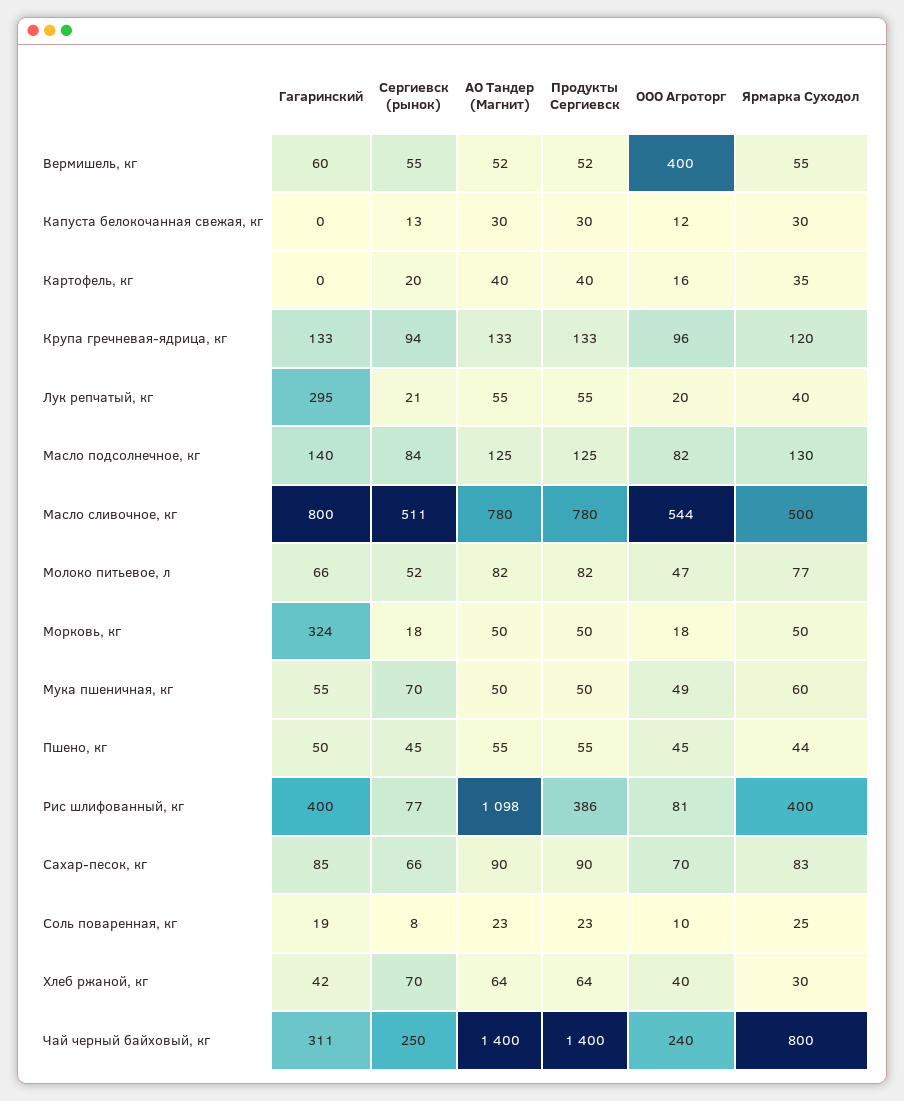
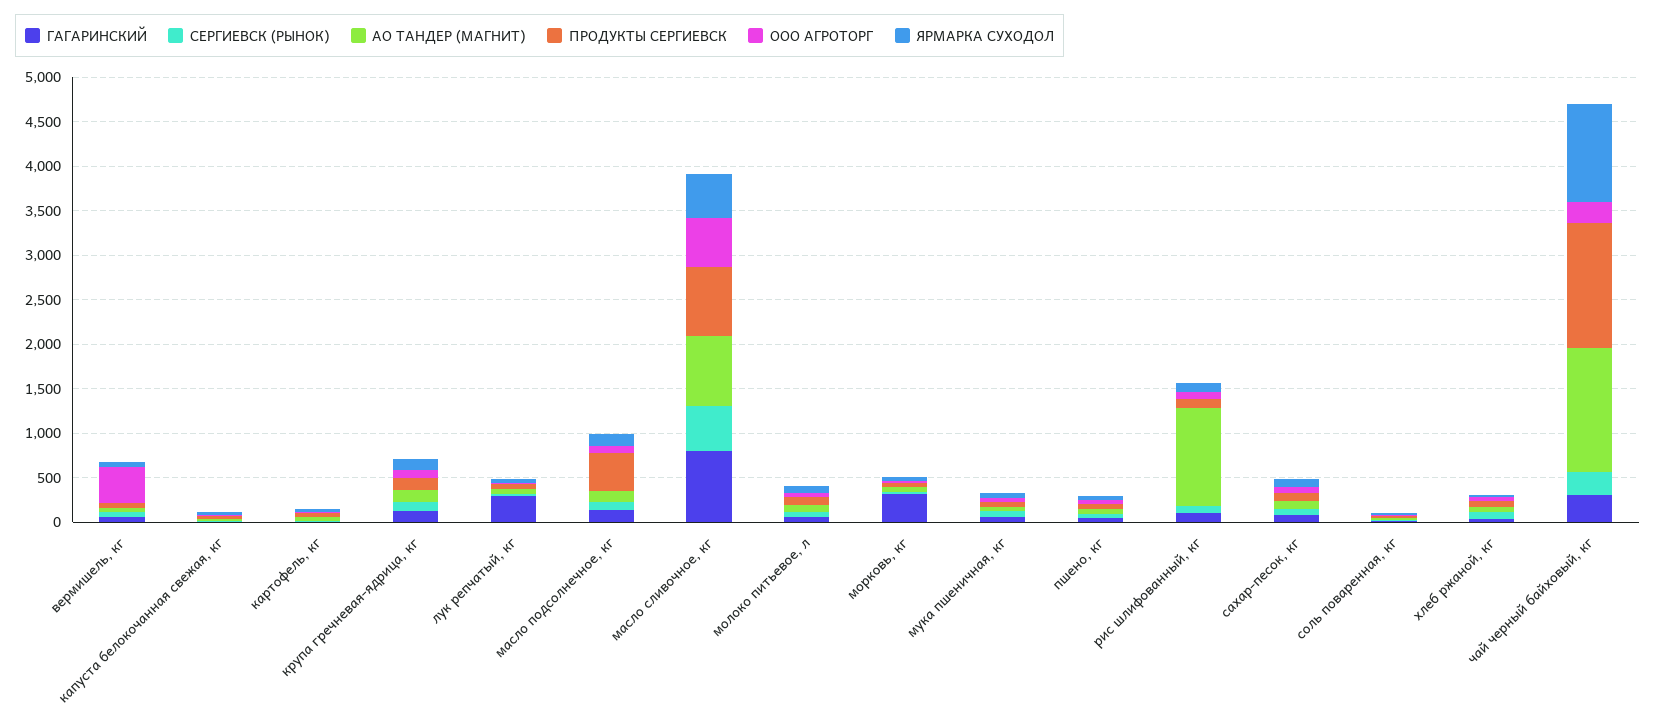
  {
    "Гагаринский": {
      "Вермишель, кг": 60,
      "Капуста белокочанная свежая, кг": 0,
      "Картофель, кг": 0,
      "Крупа гречневая-ядрица, кг": 133,
      "Лук репчатый, кг": 295,
      "Масло подсолнечное, кг": 140,
      "Масло сливочное, кг": 800,
      "Молоко питьевое, л": 66,
      "Морковь, кг": 324,
      "Мука пшеничная, кг": 55,
      "Пшено, кг": 50,
-     "Рис шлифованный, кг": 400,
+     "Рис шлифованный, кг": 100,
      "Сахар-песок, кг": 85,
      "Соль поваренная, кг": 19,
      "Хлеб ржаной, кг": 42,
      "Чай черный байховый, кг": 311
    },
    "Сергиевск (рынок)": {
      "Вермишель, кг": 55,
      "Капуста белокочанная свежая, кг": 13,
      "Картофель, кг": 20,
      "Крупа гречневая-ядрица, кг": 94,
      "Лук репчатый, кг": 21,
      "Масло подсолнечное, кг": 84,
      "Масло сливочное, кг": 511,
      "Молоко питьевое, л": 52,
      "Морковь, кг": 18,
      "Мука пшеничная, кг": 70,
      "Пшено, кг": 45,
      "Рис шлифованный, кг": 77,
      "Сахар-песок, кг": 66,
      "Соль поваренная, кг": 8,
      "Хлеб ржаной, кг": 70,
      "Чай черный байховый, кг": 250
    },
    "АО Тандер (Магнит)": {
      "Вермишель, кг": 52,
      "Капуста белокочанная свежая, кг": 30,
      "Картофель, кг": 40,
      "Крупа гречневая-ядрица, кг": 133,
      "Лук репчатый, кг": 55,
      "Масло подсолнечное, кг": 125,
      "Масло сливочное, кг": 780,
      "Молоко питьевое, л": 82,
      "Морковь, кг": 50,
      "Мука пшеничная, кг": 50,
      "Пшено, кг": 55,
      "Рис шлифованный, кг": 1098,
      "Сахар-песок, кг": 90,
      "Соль поваренная, кг": 23,
      "Хлеб ржаной, кг": 64,
      "Чай черный байховый, кг": 1400
    },
    "Продукты Сергиевск": {
      "Вермишель, кг": 52,
      "Капуста белокочанная свежая, кг": 30,
      "Картофель, кг": 40,
      "Крупа гречневая-ядрица, кг": 133,
      "Лук репчатый, кг": 55,
-     "Масло подсолнечное, кг": 125,
+     "Масло подсолнечное, кг": 400,
      "Масло сливочное, кг": 780,
      "Молоко питьевое, л": 82,
      "Морковь, кг": 50,
      "Мука пшеничная, кг": 50,
      "Пшено, кг": 55,
-     "Рис шлифованный, кг": 386,
+     "Рис шлифованный, кг": 100,
      "Сахар-песок, кг": 90,
      "Соль поваренная, кг": 23,
      "Хлеб ржаной, кг": 64,
      "Чай черный байховый, кг": 1400
    },
    "ООО Агроторг": {
      "Вермишель, кг": 400,
      "Капуста белокочанная свежая, кг": 12,
      "Картофель, кг": 16,
      "Крупа гречневая-ядрица, кг": 96,
      "Лук репчатый, кг": 20,
      "Масло подсолнечное, кг": 82,
      "Масло сливочное, кг": 544,
      "Молоко питьевое, л": 47,
      "Морковь, кг": 18,
      "Мука пшеничная, кг": 49,
      "Пшено, кг": 45,
      "Рис шлифованный, кг": 81,
      "Сахар-песок, кг": 70,
      "Соль поваренная, кг": 10,
      "Хлеб ржаной, кг": 40,
      "Чай черный байховый, кг": 240
    },
    "Ярмарка Суходол": {
      "Вермишель, кг": 55,
      "Капуста белокочанная свежая, кг": 30,
      "Картофель, кг": 35,
      "Крупа гречневая-ядрица, кг": 120,
      "Лук репчатый, кг": 40,
      "Масло подсолнечное, кг": 130,
      "Масло сливочное, кг": 500,
      "Молоко питьевое, л": 77,
      "Морковь, кг": 50,
      "Мука пшеничная, кг": 60,
      "Пшено, кг": 44,
-     "Рис шлифованный, кг": 400,
+     "Рис шлифованный, кг": 100,
      "Сахар-песок, кг": 83,
      "Соль поваренная, кг": 25,
      "Хлеб ржаной, кг": 30,
-     "Чай черный байховый, кг": 800
+     "Чай черный байховый, кг": 1100
    }
  }

